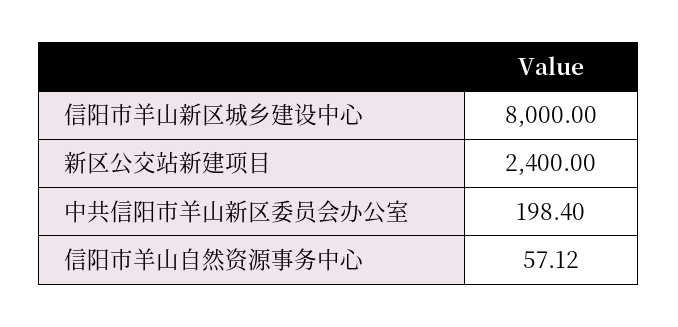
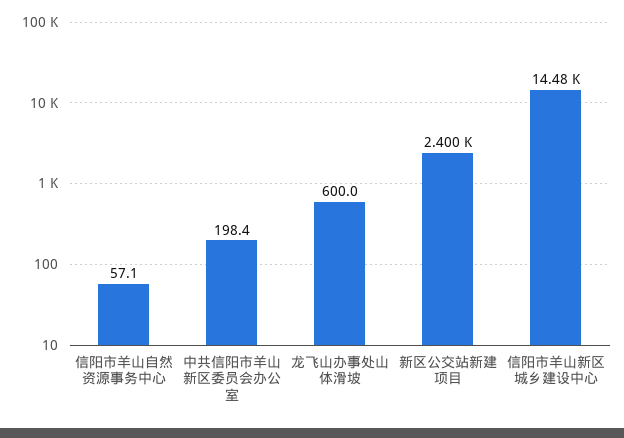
  {
-   "信阳市羊山新区城乡建设中心": 8000,
+   "信阳市羊山新区城乡建设中心": 14480,
    "新区公交站新建项目": 2400,
    "中共信阳市羊山新区委员会办公室": 198.4,
-   "信阳市羊山自然资源事务中心": 57.12
+   "信阳市羊山自然资源事务中心": 57.12,
+   "龙飞山办事处山体滑坡": 600
  }

